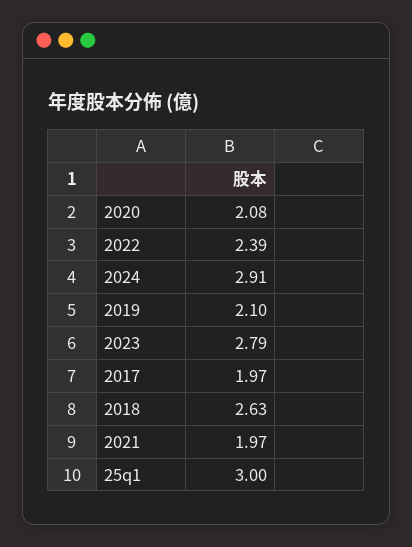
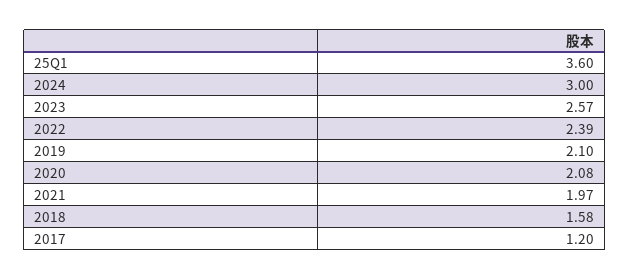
  {
    "2020": 2.08,
    "2022": 2.39,
-   "2024": 2.91,
+   "2024": 3,
    "2019": 2.1,
-   "2023": 2.79,
+   "2023": 2.57,
-   "2017": 1.97,
+   "2017": 1.2,
-   "2018": 2.63,
+   "2018": 1.58,
    "2021": 1.97,
-   "25q1": 3
+   "25q1": 3.6
  }

